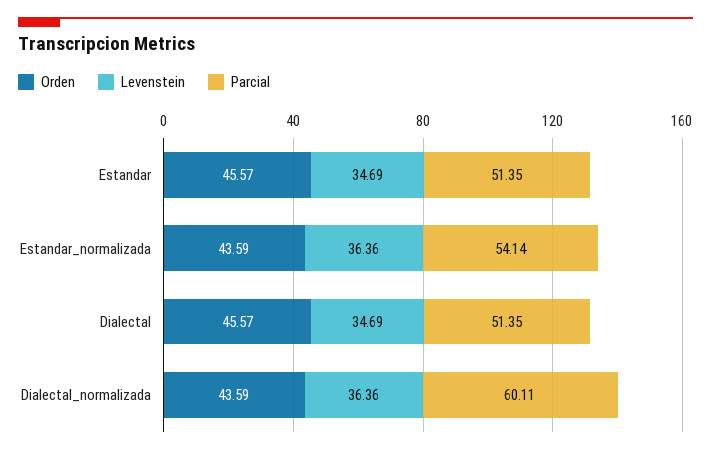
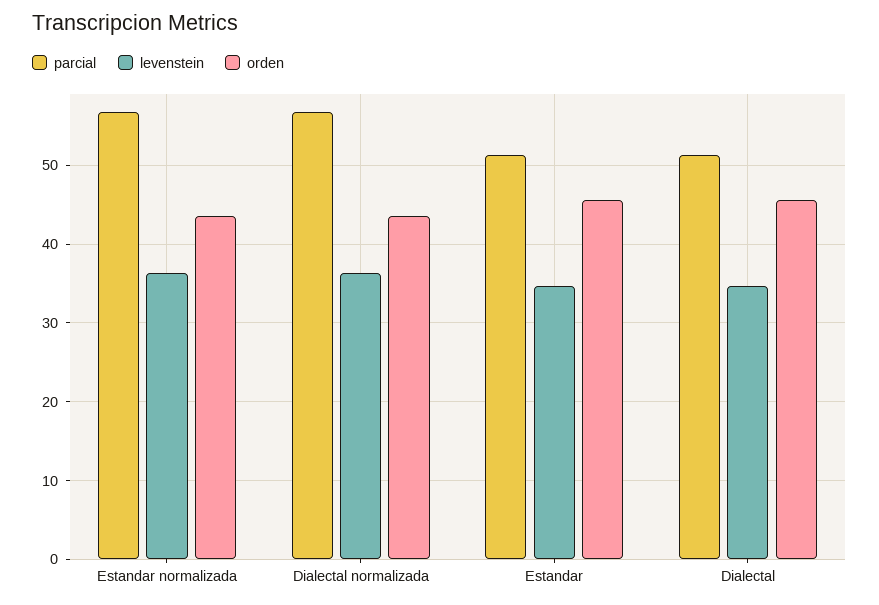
  {
    "Orden": {
      "Estandar": 45.57,
      "Estandar_normalizada": 43.59,
      "Dialectal": 45.57,
      "Dialectal_normalizada": 43.59
    },
    "Levenstein": {
      "Estandar": 34.69,
      "Estandar_normalizada": 36.36,
      "Dialectal": 34.69,
      "Dialectal_normalizada": 36.36
    },
    "Parcial": {
      "Estandar": 51.35,
-     "Estandar_normalizada": 54.14,
+     "Estandar_normalizada": 57,
      "Dialectal": 51.35,
-     "Dialectal_normalizada": 60.11
+     "Dialectal_normalizada": 57
    }
  }

